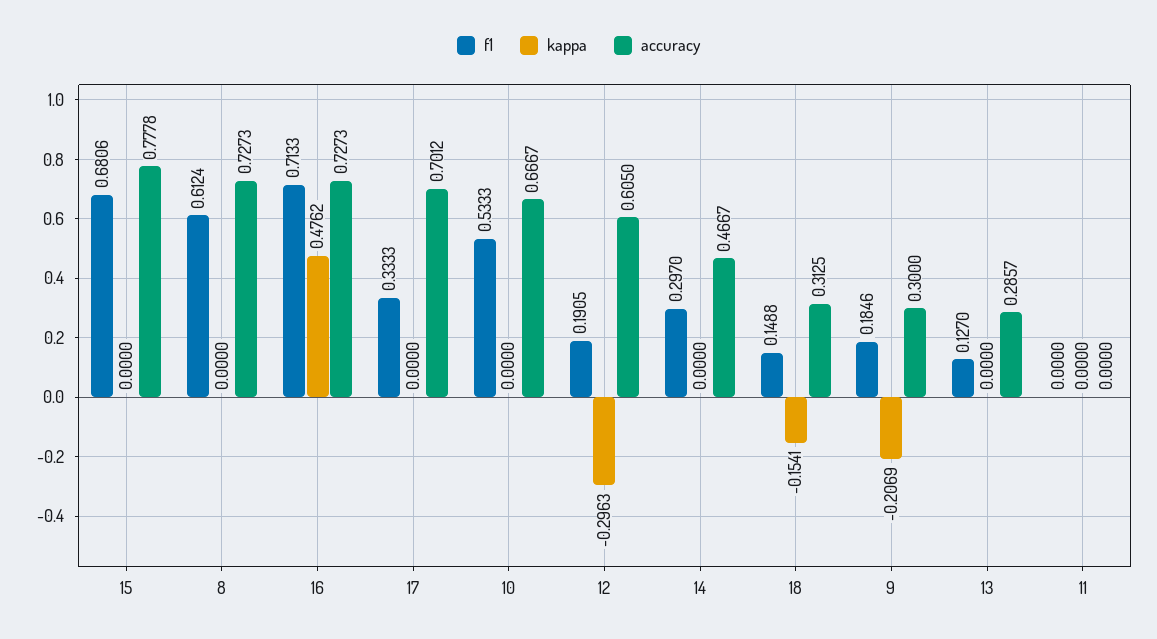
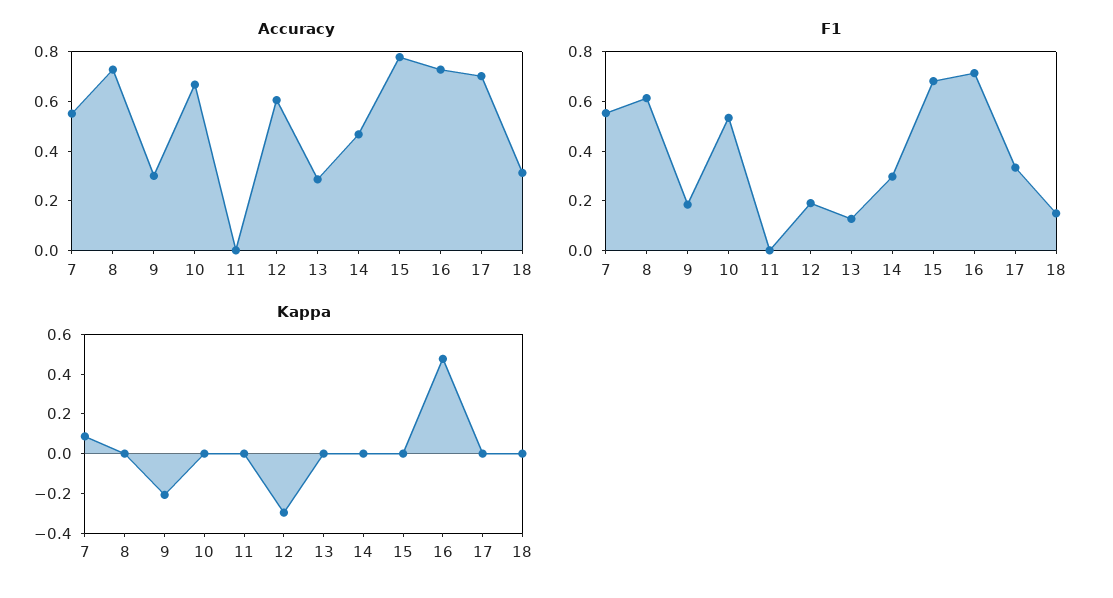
  {
    "f1": {
      "15": 0.6806,
      "8": 0.6124,
      "16": 0.7133,
      "17": 0.3333,
      "10": 0.5333,
      "12": 0.1905,
      "14": 0.297,
      "18": 0.1488,
      "9": 0.1846,
      "13": 0.127,
-     "11": 0
+     "11": 0,
+     "7": 0.55
    },
    "kappa": {
      "15": 0,
      "8": 0,
      "16": 0.4762,
      "17": 0,
      "10": 0,
      "12": -0.2963,
      "14": 0,
-     "18": -0.1541,
+     "18": 0,
      "9": -0.2069,
      "13": 0,
-     "11": 0
+     "11": 0,
+     "7": 0.1
    },
    "accuracy": {
      "15": 0.7778,
      "8": 0.7273,
      "16": 0.7273,
      "17": 0.7012,
      "10": 0.6667,
      "12": 0.605,
      "14": 0.4667,
      "18": 0.3125,
      "9": 0.3,
      "13": 0.2857,
-     "11": 0
+     "11": 0,
+     "7": 0.55
    }
  }

